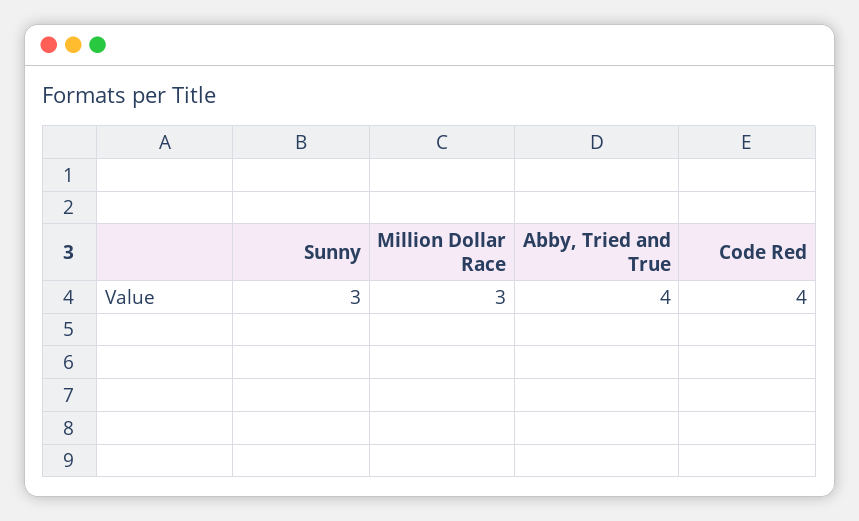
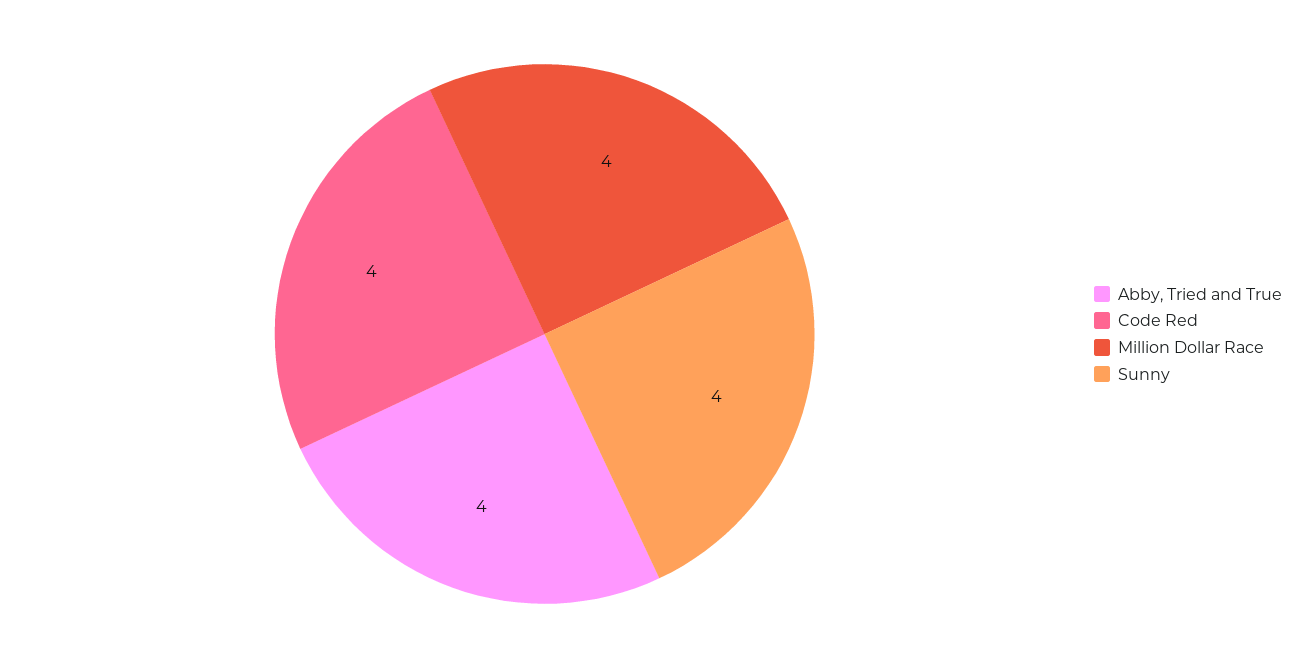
  {
-   "Sunny": 3,
+   "Sunny": 4,
-   "Million Dollar Race": 3,
+   "Million Dollar Race": 4,
    "Abby, Tried and True": 4,
    "Code Red": 4
  }

